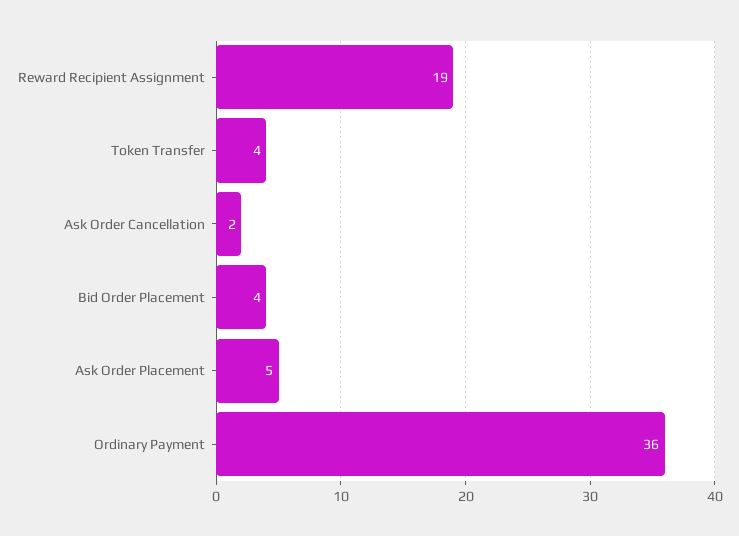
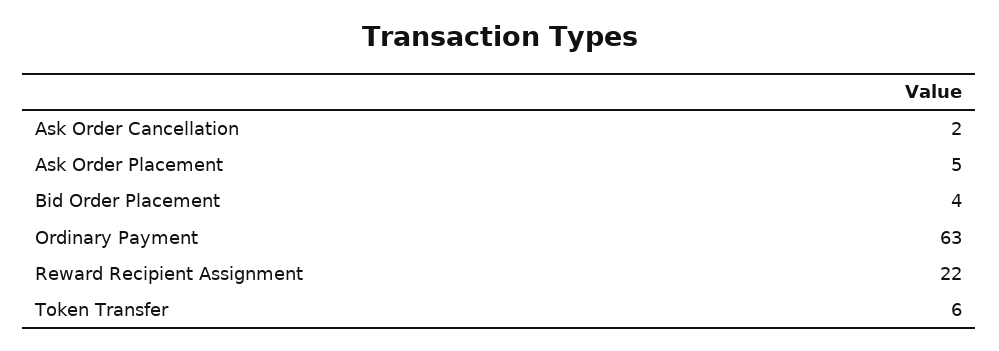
  {
-   "Reward Recipient Assignment": 19,
+   "Reward Recipient Assignment": 22,
-   "Token Transfer": 4,
+   "Token Transfer": 6,
    "Ask Order Cancellation": 2,
    "Bid Order Placement": 4,
    "Ask Order Placement": 5,
-   "Ordinary Payment": 36
+   "Ordinary Payment": 63
  }

